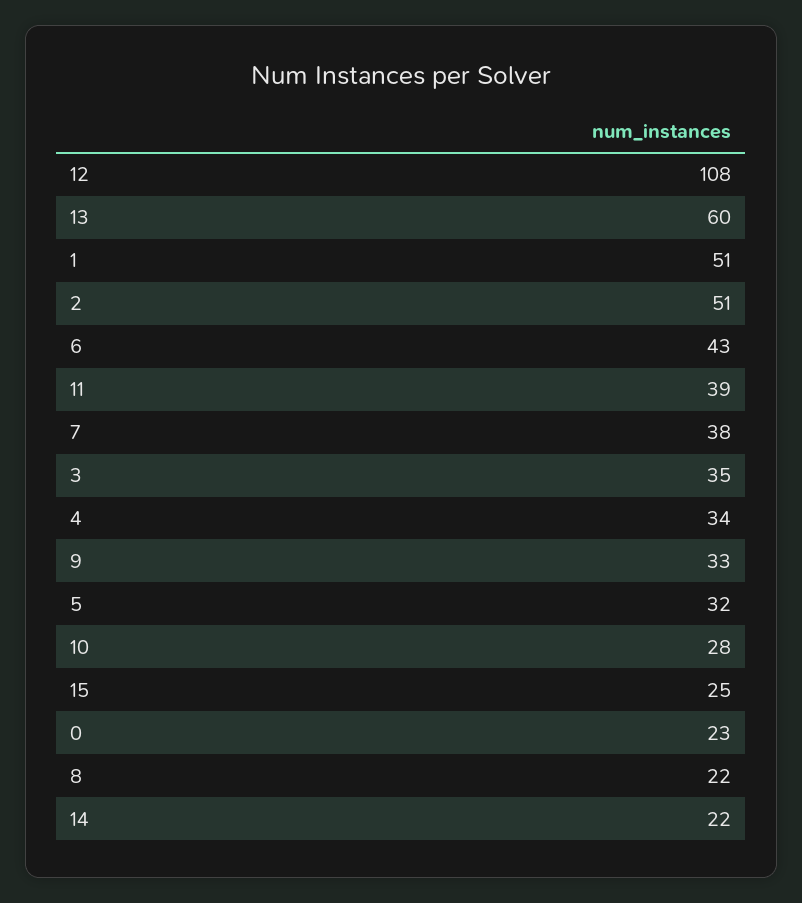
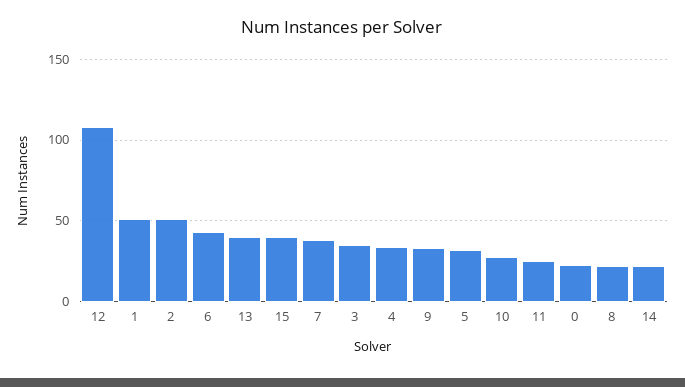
  {
    "12": 108,
-   "13": 60,
+   "13": 40,
    "1": 51,
    "2": 51,
    "6": 43,
-   "11": 39,
+   "11": 25,
    "7": 38,
    "3": 35,
    "4": 34,
    "9": 33,
    "5": 32,
    "10": 28,
-   "15": 25,
+   "15": 40,
    "0": 23,
    "8": 22,
    "14": 22
  }

